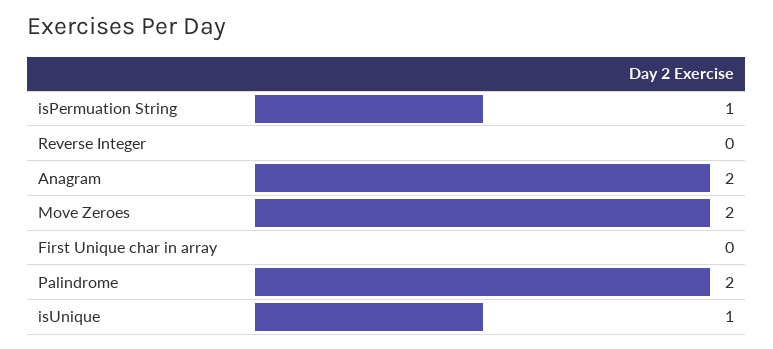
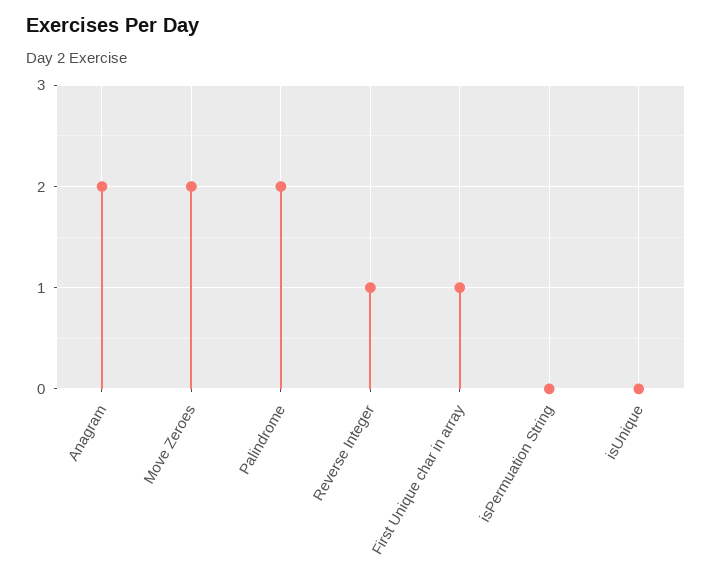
  {
-   "isPermuation String": 1,
+   "isPermuation String": 0,
-   "Reverse Integer": 0,
+   "Reverse Integer": 1,
    "Anagram": 2,
    "Move Zeroes": 2,
-   "First Unique char in array": 0,
+   "First Unique char in array": 1,
    "Palindrome": 2,
-   "isUnique": 1
+   "isUnique": 0
  }

